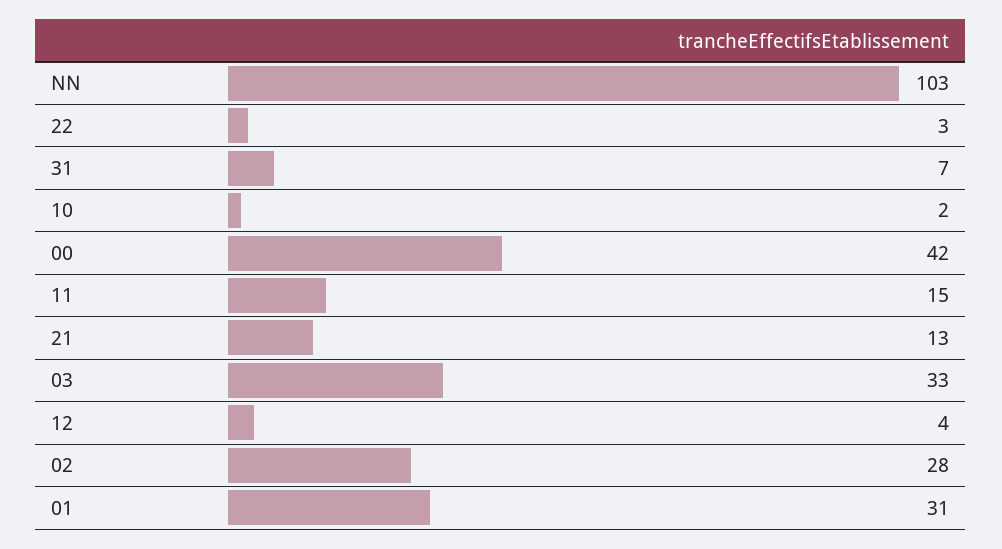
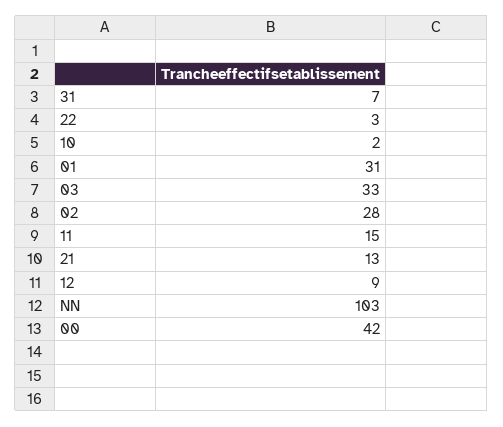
  {
    "NN": 103,
    "22": 3,
    "31": 7,
    "10": 2,
    "00": 42,
    "11": 15,
    "21": 13,
    "03": 33,
-   "12": 4,
+   "12": 9,
    "02": 28,
    "01": 31
  }

